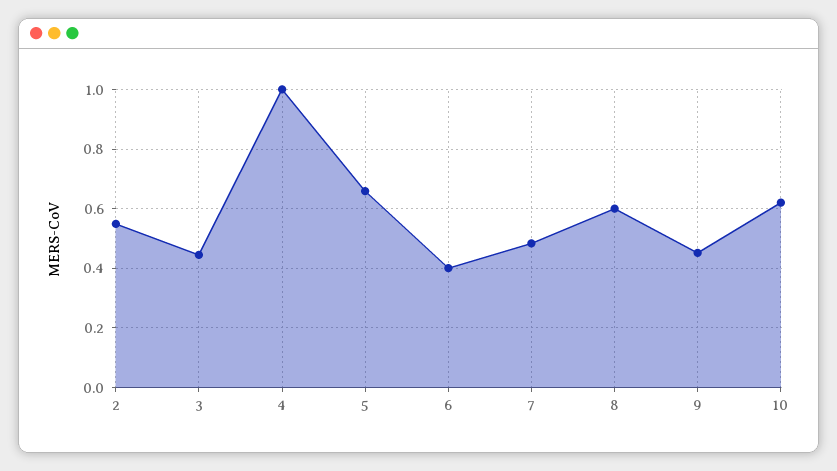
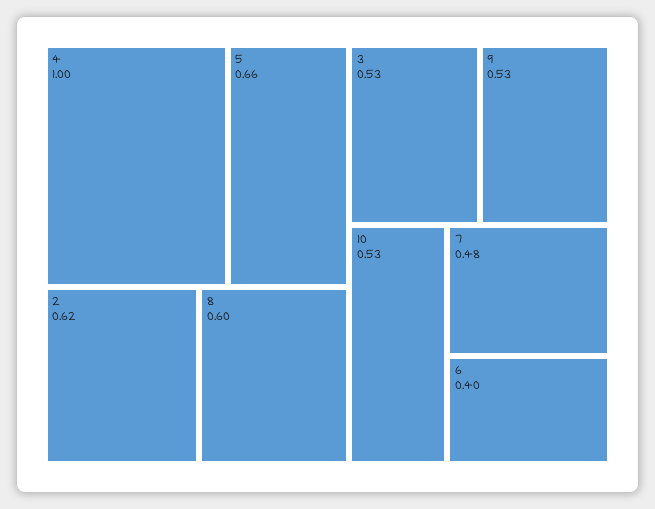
  {
-   "2": 0.55,
+   "2": 0.62,
-   "3": 0.45,
+   "3": 0.53,
    "4": 1,
    "5": 0.66,
    "6": 0.4,
    "7": 0.48,
    "8": 0.6,
-   "9": 0.45,
+   "9": 0.53,
-   "10": 0.625
+   "10": 0.53
  }

